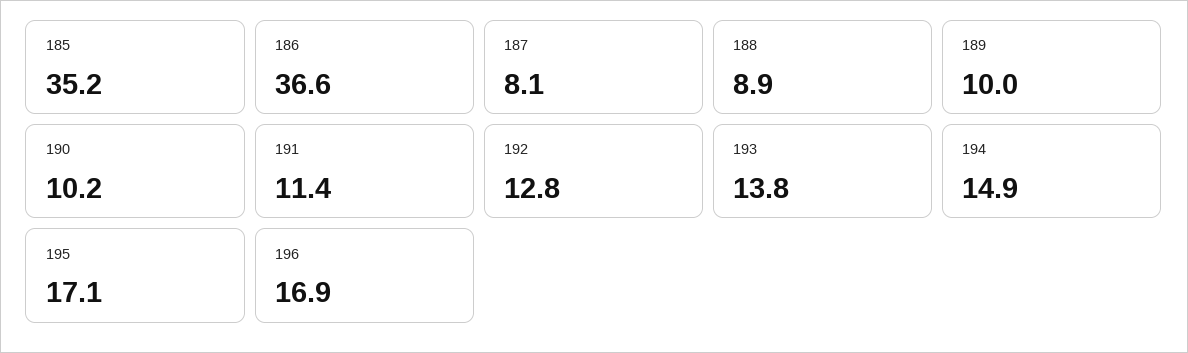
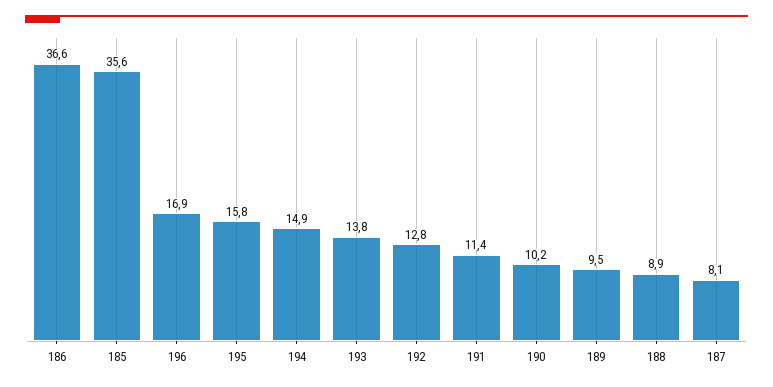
  {
-   "185": 35.2,
+   "185": 35.6,
    "186": 36.6,
    "187": 8.1,
    "188": 8.9,
-   "189": 10,
+   "189": 9.5,
    "190": 10.2,
    "191": 11.4,
    "192": 12.8,
    "193": 13.8,
    "194": 14.9,
-   "195": 17.1,
+   "195": 15.8,
    "196": 16.9
  }

